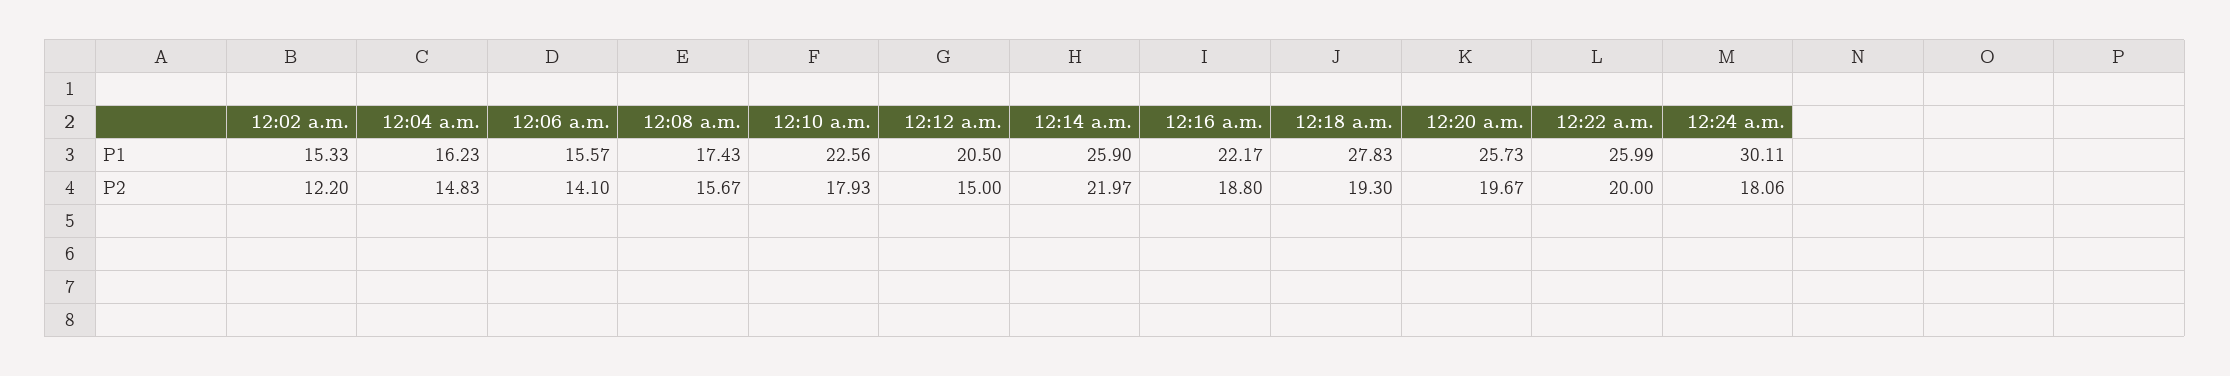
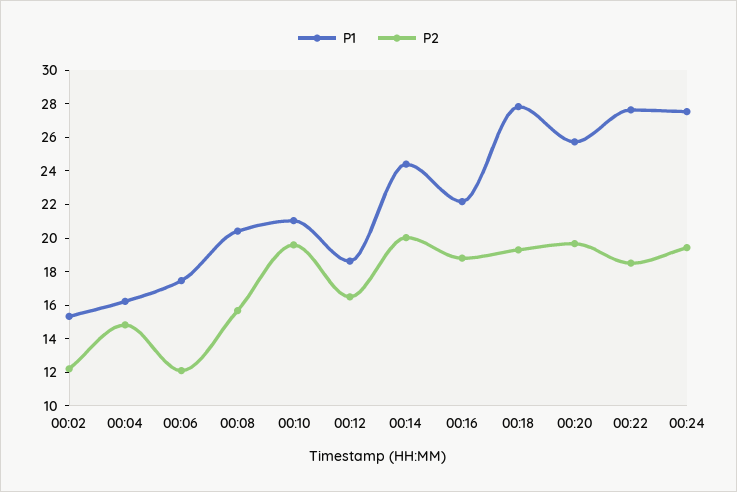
  {
    "P1": {
      "12:02 a.m.": 15.33,
      "12:04 a.m.": 16.23,
-     "12:06 a.m.": 15.57,
+     "12:06 a.m.": 17.5,
-     "12:08 a.m.": 17.43,
+     "12:08 a.m.": 20.5,
-     "12:10 a.m.": 22.56,
+     "12:10 a.m.": 21,
-     "12:12 a.m.": 20.5,
+     "12:12 a.m.": 18.5,
-     "12:14 a.m.": 25.9,
+     "12:14 a.m.": 24.5,
      "12:16 a.m.": 22.17,
      "12:18 a.m.": 27.83,
      "12:20 a.m.": 25.73,
-     "12:22 a.m.": 25.99,
+     "12:22 a.m.": 27.5,
-     "12:24 a.m.": 30.11
+     "12:24 a.m.": 27.5
    },
    "P2": {
      "12:02 a.m.": 12.2,
      "12:04 a.m.": 14.83,
-     "12:06 a.m.": 14.1,
+     "12:06 a.m.": 12,
      "12:08 a.m.": 15.67,
-     "12:10 a.m.": 17.93,
+     "12:10 a.m.": 19.5,
-     "12:12 a.m.": 15,
+     "12:12 a.m.": 16.5,
-     "12:14 a.m.": 21.97,
+     "12:14 a.m.": 20,
      "12:16 a.m.": 18.8,
      "12:18 a.m.": 19.3,
      "12:20 a.m.": 19.67,
-     "12:22 a.m.": 20,
+     "12:22 a.m.": 18.5,
-     "12:24 a.m.": 18.06
+     "12:24 a.m.": 19.5
    }
  }

